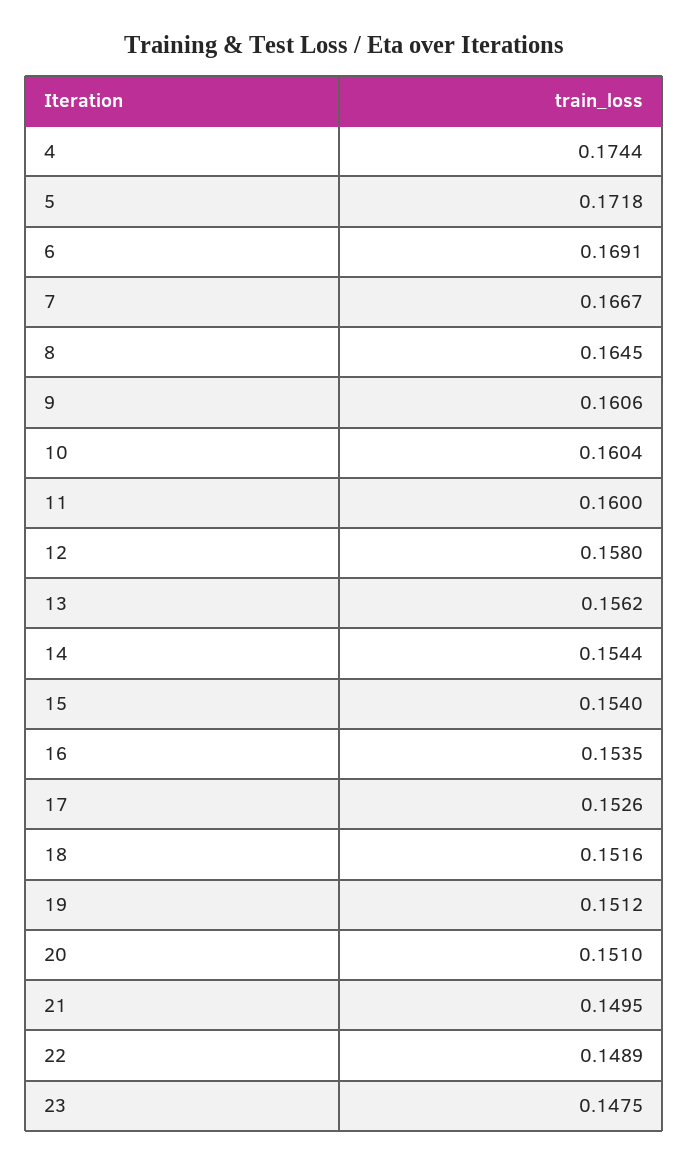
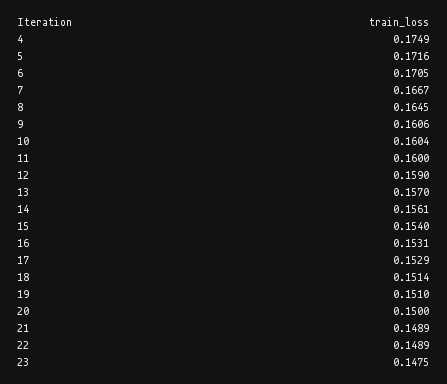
  {
-   "4": 0.1744,
+   "4": 0.1749,
-   "5": 0.1718,
+   "5": 0.1716,
-   "6": 0.1691,
+   "6": 0.1705,
    "7": 0.1667,
    "8": 0.1645,
    "9": 0.1606,
    "10": 0.1604,
    "11": 0.16,
-   "12": 0.158,
+   "12": 0.159,
-   "13": 0.1562,
+   "13": 0.157,
-   "14": 0.1544,
+   "14": 0.1561,
    "15": 0.154,
-   "16": 0.1535,
+   "16": 0.1531,
-   "17": 0.1526,
+   "17": 0.1529,
-   "18": 0.1516,
+   "18": 0.1514,
-   "19": 0.1512,
+   "19": 0.151,
-   "20": 0.151,
+   "20": 0.15,
-   "21": 0.1495,
+   "21": 0.1489,
    "22": 0.1489,
    "23": 0.1475
  }

